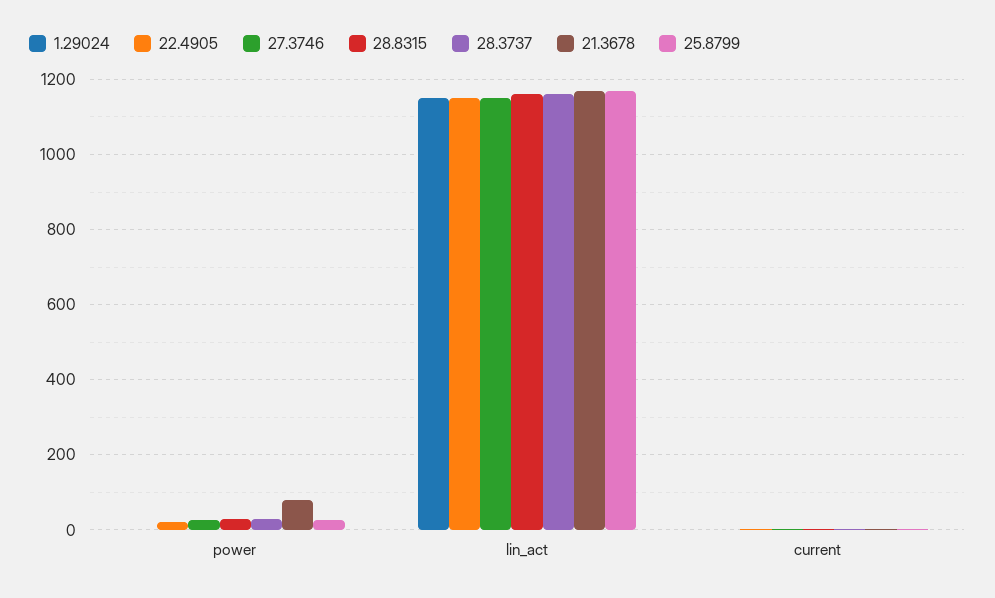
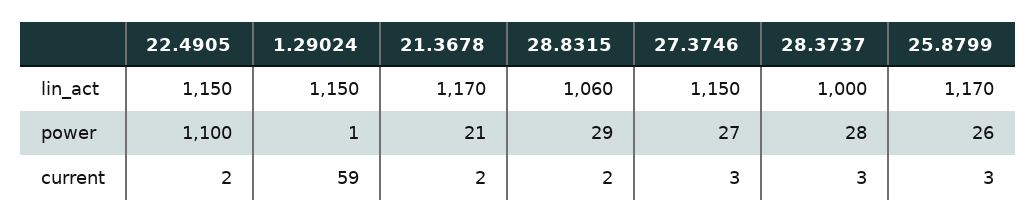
  {
    "1.29024": {
      "power": 1,
      "lin_act": 1150,
-     "current": 0
+     "current": 59
    },
    "22.4905": {
-     "power": 20,
+     "power": 1100,
      "lin_act": 1150,
      "current": 2
    },
    "27.3746": {
      "power": 27,
      "lin_act": 1150,
      "current": 3
    },
    "28.8315": {
      "power": 29,
-     "lin_act": 1160,
+     "lin_act": 1060,
      "current": 2
    },
    "28.3737": {
      "power": 28,
-     "lin_act": 1160,
+     "lin_act": 1000,
      "current": 3
    },
    "21.3678": {
-     "power": 80,
+     "power": 21,
      "lin_act": 1170,
      "current": 2
    },
    "25.8799": {
      "power": 26,
      "lin_act": 1170,
      "current": 3
    }
  }

